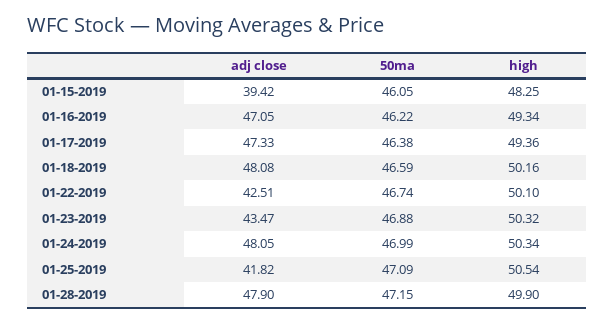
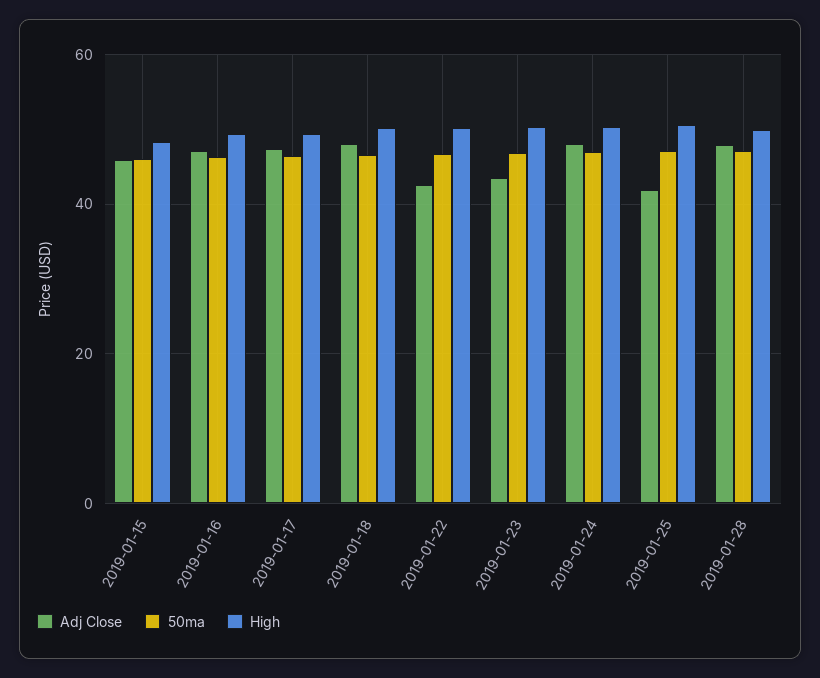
  {
    "adj close": {
-     "01-15-2019": 39.42,
+     "01-15-2019": 46,
      "01-16-2019": 47.05,
      "01-17-2019": 47.33,
      "01-18-2019": 48.08,
      "01-22-2019": 42.51,
      "01-23-2019": 43.47,
      "01-24-2019": 48.05,
      "01-25-2019": 41.82,
      "01-28-2019": 47.9
    },
    "50ma": {
      "01-15-2019": 46.05,
      "01-16-2019": 46.22,
      "01-17-2019": 46.38,
      "01-18-2019": 46.59,
      "01-22-2019": 46.74,
      "01-23-2019": 46.88,
      "01-24-2019": 46.99,
      "01-25-2019": 47.09,
      "01-28-2019": 47.15
    },
    "high": {
      "01-15-2019": 48.25,
      "01-16-2019": 49.34,
      "01-17-2019": 49.36,
      "01-18-2019": 50.16,
      "01-22-2019": 50.1,
      "01-23-2019": 50.32,
      "01-24-2019": 50.34,
      "01-25-2019": 50.54,
      "01-28-2019": 49.9
    }
  }

